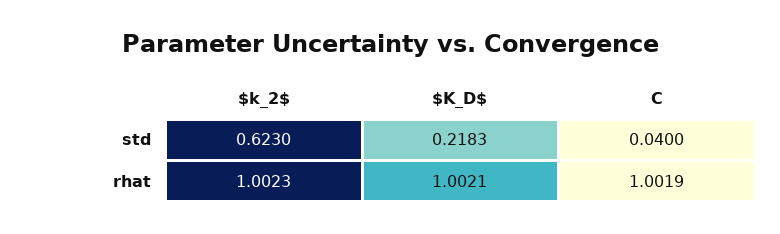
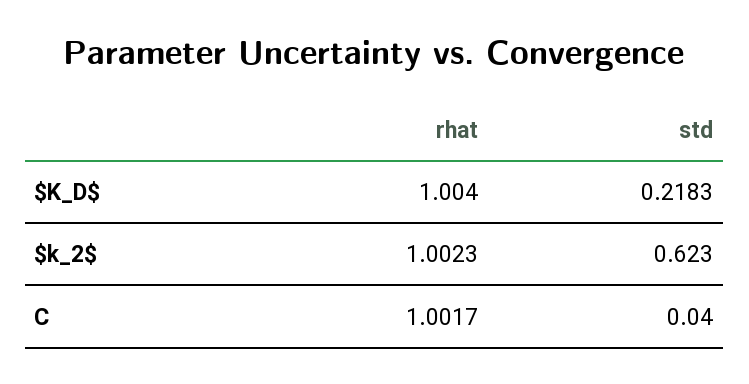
  {
    "$k_2$": {
      "std": 0.623,
      "rhat": 1.0023
    },
    "$K_D$": {
      "std": 0.2183,
-     "rhat": 1.0021
+     "rhat": 1.004
    },
    "C": {
      "std": 0.04,
-     "rhat": 1.0019
+     "rhat": 1.0017
    }
  }

